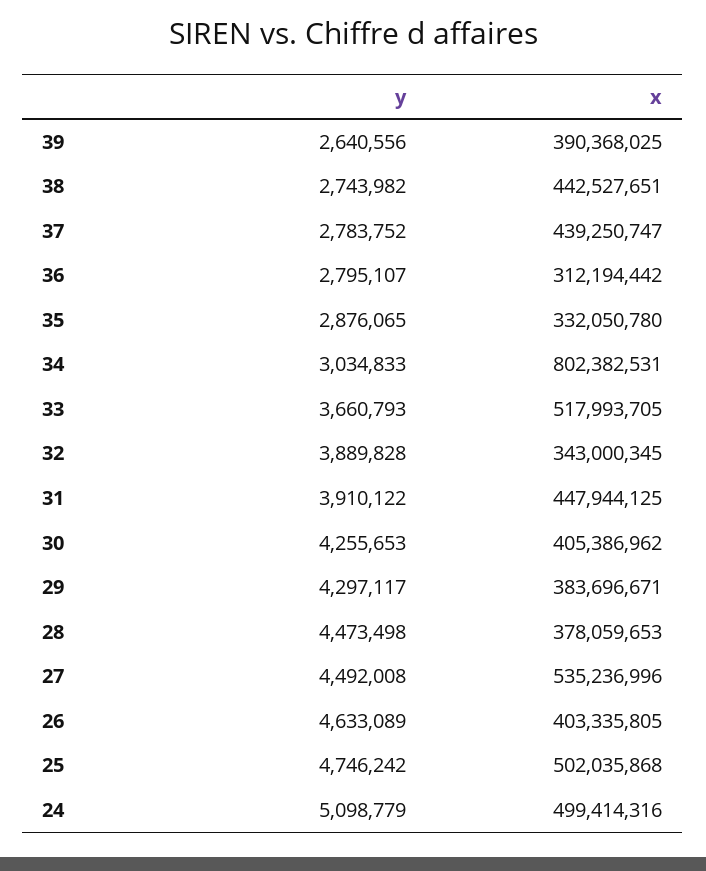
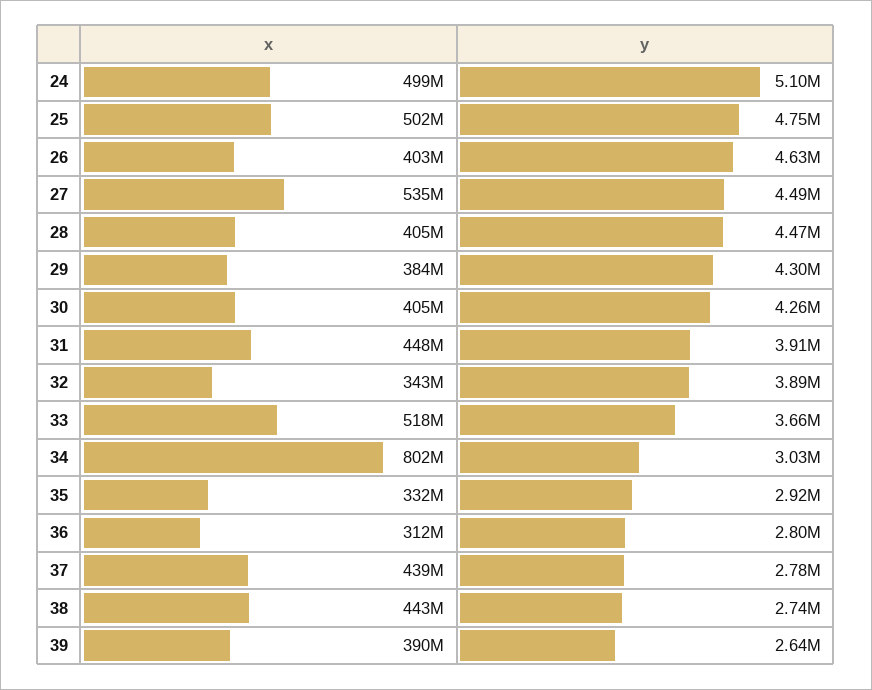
  {
    "y": {
      "39": 2640556,
      "38": 2743982,
      "37": 2783752,
      "36": 2795107,
-     "35": 2876065,
+     "35": 2920000,
      "34": 3034833,
      "33": 3660793,
      "32": 3889828,
      "31": 3910122,
      "30": 4255653,
      "29": 4297117,
      "28": 4473498,
      "27": 4492008,
      "26": 4633089,
      "25": 4746242,
      "24": 5098779
    },
    "x": {
      "39": 390368025,
      "38": 442527651,
      "37": 439250747,
      "36": 312194442,
      "35": 332050780,
      "34": 802382531,
      "33": 517993705,
      "32": 343000345,
      "31": 447944125,
      "30": 405386962,
      "29": 383696671,
-     "28": 378059653,
+     "28": 405000000,
      "27": 535236996,
      "26": 403335805,
      "25": 502035868,
      "24": 499414316
    }
  }

